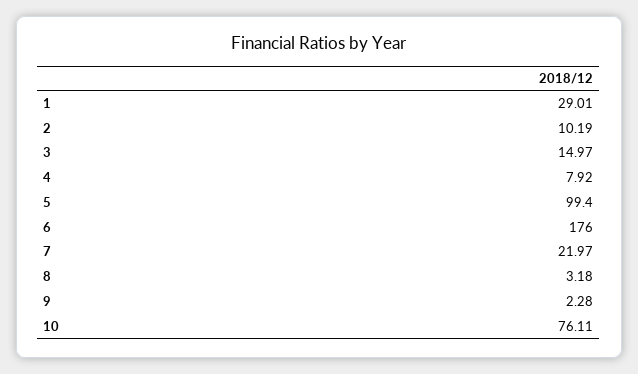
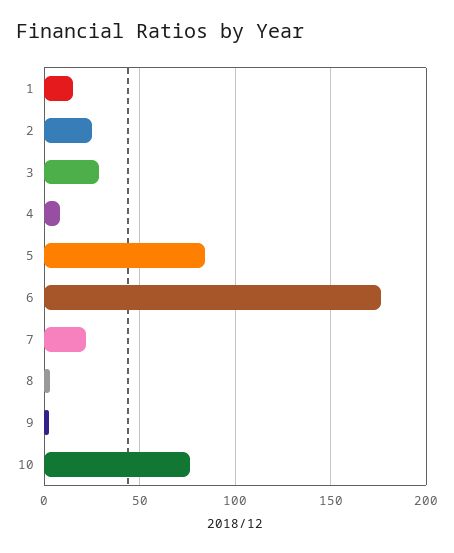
  {
-   "1": 29.01,
+   "1": 15,
-   "2": 10.19,
+   "2": 25,
-   "3": 14.97,
+   "3": 30,
    "4": 7.92,
-   "5": 99.4,
+   "5": 85,
    "6": 176,
    "7": 21.97,
    "8": 3.18,
    "9": 2.28,
    "10": 76.11
  }

